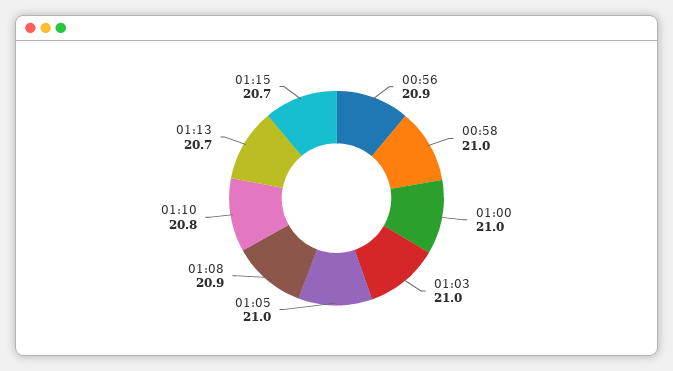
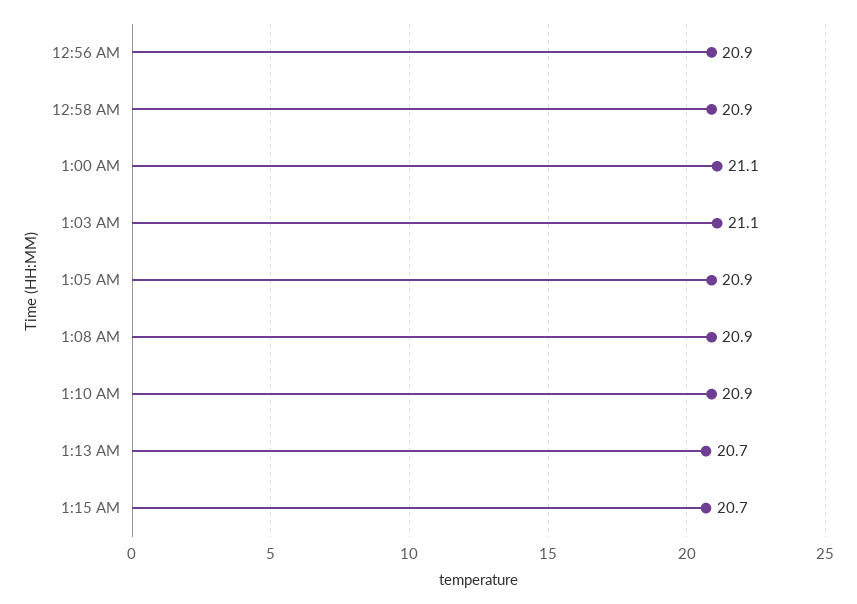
  {
    "00:56": 20.9,
-   "00:58": 21,
+   "00:58": 20.9,
-   "01:00": 21,
+   "01:00": 21.1,
-   "01:03": 21,
+   "01:03": 21.1,
-   "01:05": 21,
+   "01:05": 20.9,
    "01:08": 20.9,
-   "01:10": 20.8,
+   "01:10": 20.9,
    "01:13": 20.7,
    "01:15": 20.7
  }

